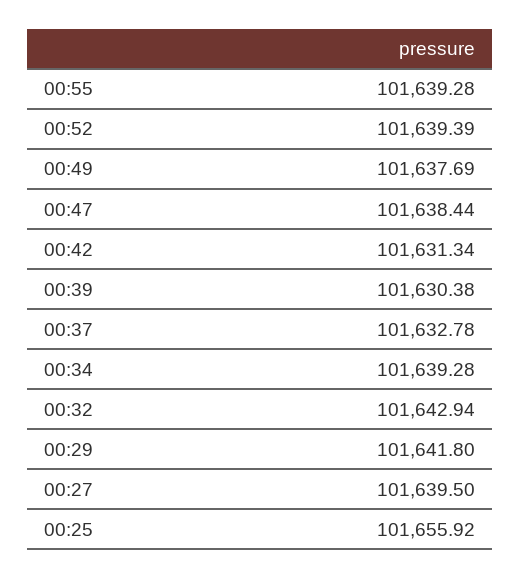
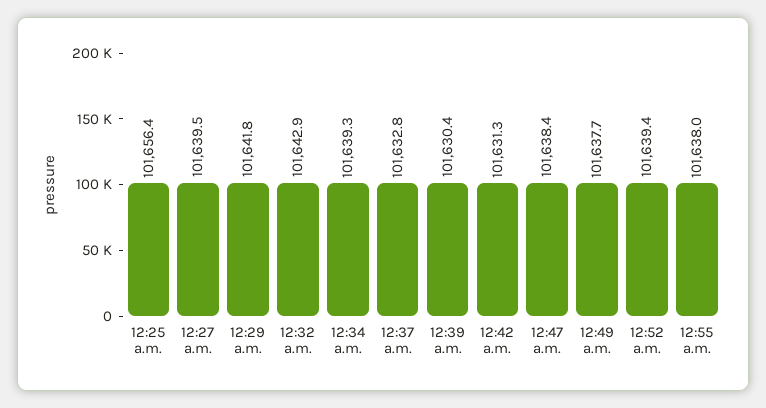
  {
-   "00:55": 101639.28,
+   "00:55": 101638,
    "00:52": 101639.39,
    "00:49": 101637.69,
    "00:47": 101638.44,
    "00:42": 101631.34,
    "00:39": 101630.38,
    "00:37": 101632.78,
    "00:34": 101639.28,
    "00:32": 101642.94,
    "00:29": 101641.8,
    "00:27": 101639.5,
-   "00:25": 101655.92
+   "00:25": 101656.4
  }

